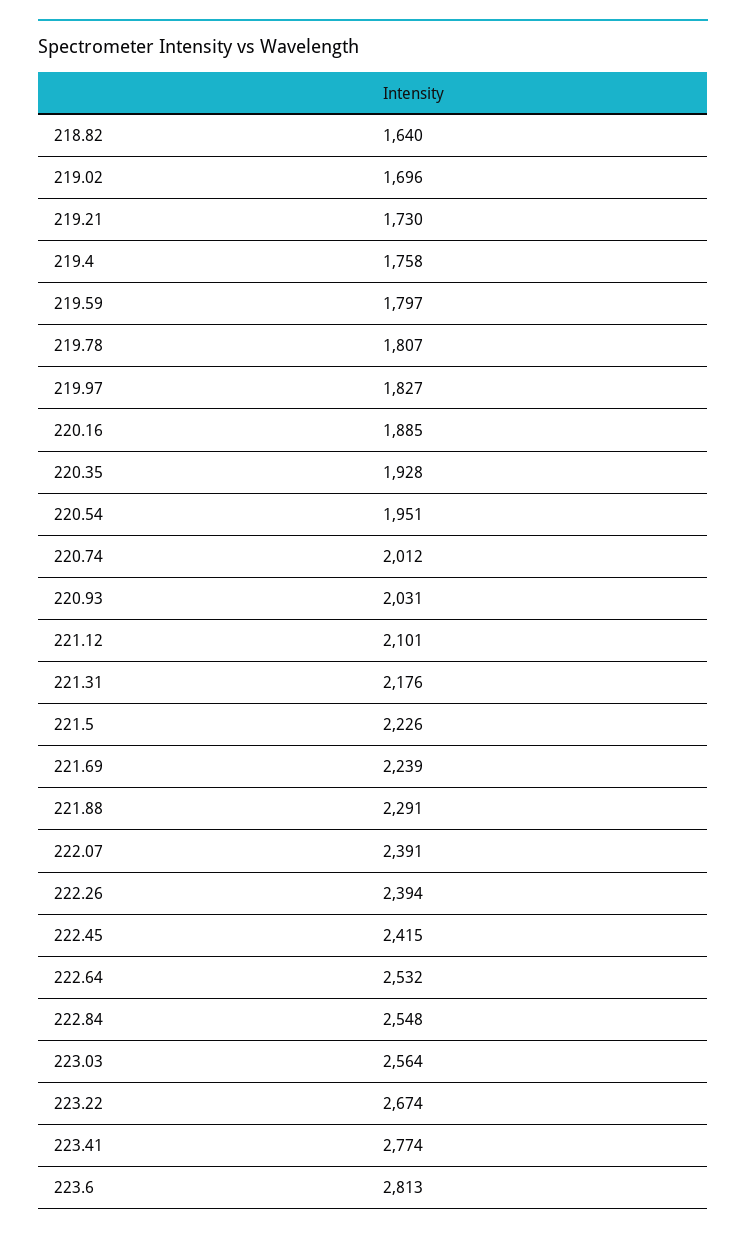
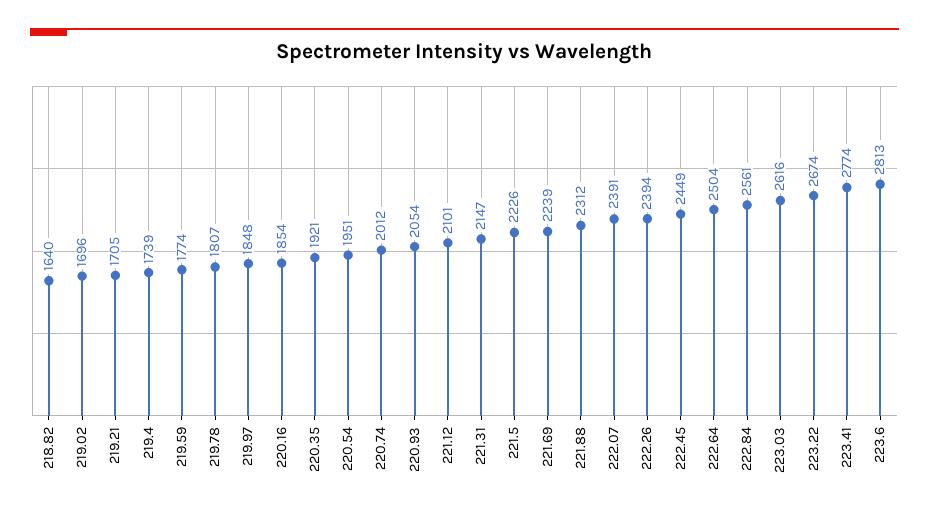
  {
    "218.82": 1640,
    "219.02": 1696,
-   "219.21": 1730,
+   "219.21": 1705,
-   "219.4": 1758,
+   "219.4": 1739,
-   "219.59": 1797,
+   "219.59": 1774,
    "219.78": 1807,
-   "219.97": 1827,
+   "219.97": 1848,
-   "220.16": 1885,
+   "220.16": 1854,
-   "220.35": 1928,
+   "220.35": 1921,
    "220.54": 1951,
    "220.74": 2012,
-   "220.93": 2031,
+   "220.93": 2054,
    "221.12": 2101,
-   "221.31": 2176,
+   "221.31": 2147,
    "221.5": 2226,
    "221.69": 2239,
-   "221.88": 2291,
+   "221.88": 2312,
    "222.07": 2391,
    "222.26": 2394,
-   "222.45": 2415,
+   "222.45": 2449,
-   "222.64": 2532,
+   "222.64": 2504,
-   "222.84": 2548,
+   "222.84": 2561,
-   "223.03": 2564,
+   "223.03": 2616,
    "223.22": 2674,
    "223.41": 2774,
    "223.6": 2813
  }

